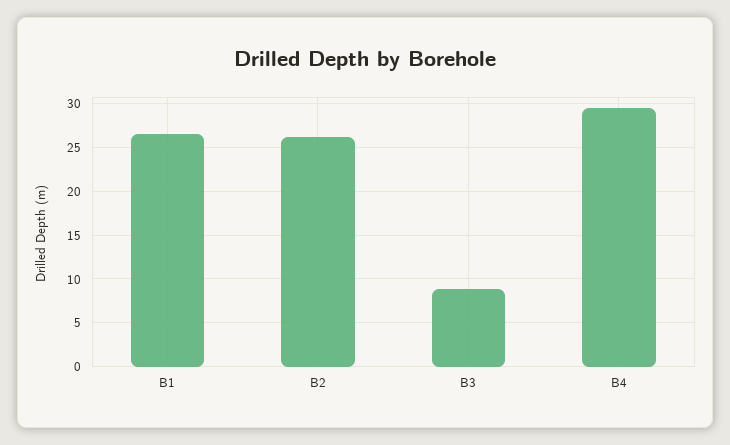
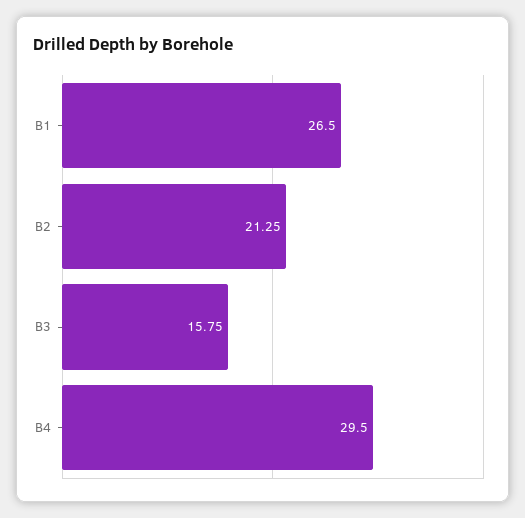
  {
    "B1": 26.5,
-   "B2": 26,
+   "B2": 21.25,
-   "B3": 9,
+   "B3": 15.75,
    "B4": 29.5
  }

